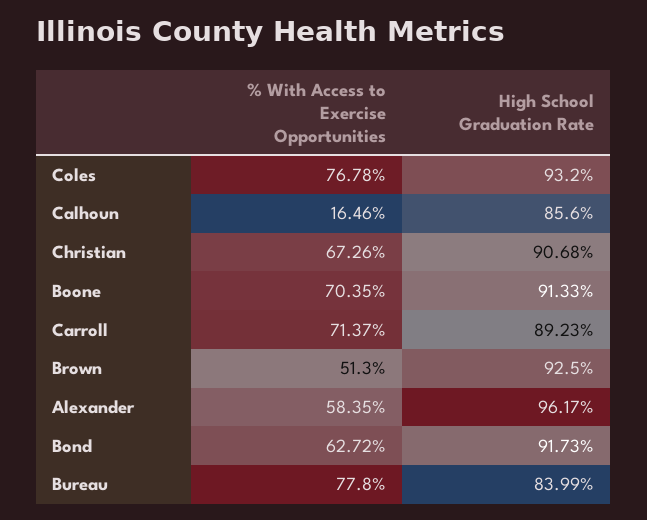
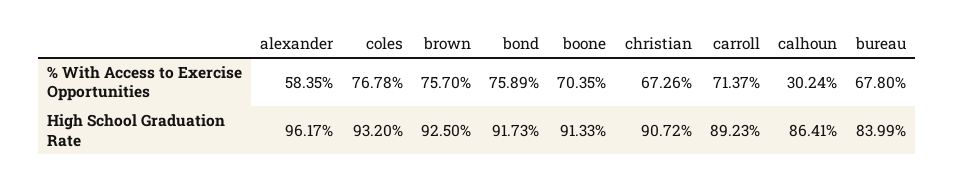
  {
    "% With Access to Exercise Opportunities": {
      "Coles": 76.78,
-     "Calhoun": 16.46,
+     "Calhoun": 30.24,
      "Christian": 67.26,
      "Boone": 70.35,
      "Carroll": 71.37,
-     "Brown": 51.3,
+     "Brown": 75.7,
      "Alexander": 58.35,
-     "Bond": 62.72,
+     "Bond": 75.89,
-     "Bureau": 77.8
+     "Bureau": 67.8
    },
    "High School Graduation Rate": {
      "Coles": 93.2,
-     "Calhoun": 85.6,
+     "Calhoun": 86.41,
-     "Christian": 90.68,
+     "Christian": 90.72,
      "Boone": 91.33,
      "Carroll": 89.23,
      "Brown": 92.5,
      "Alexander": 96.17,
      "Bond": 91.73,
      "Bureau": 83.99
    }
  }

